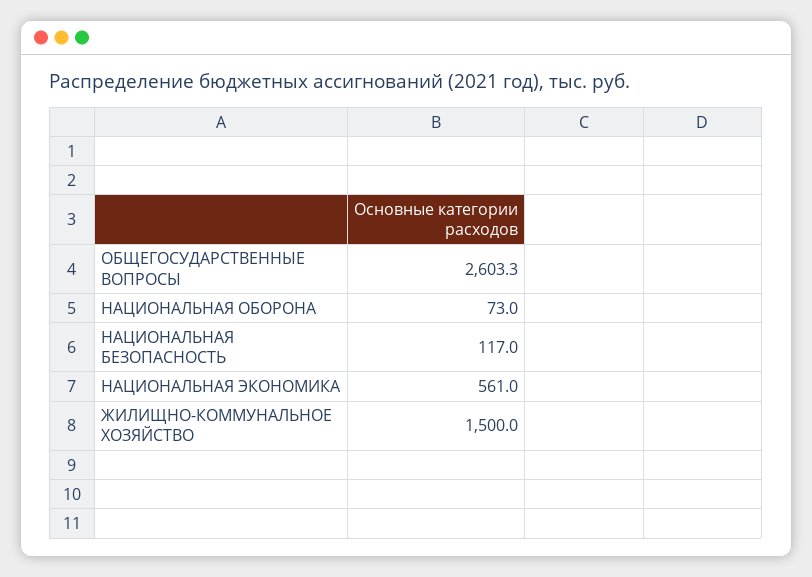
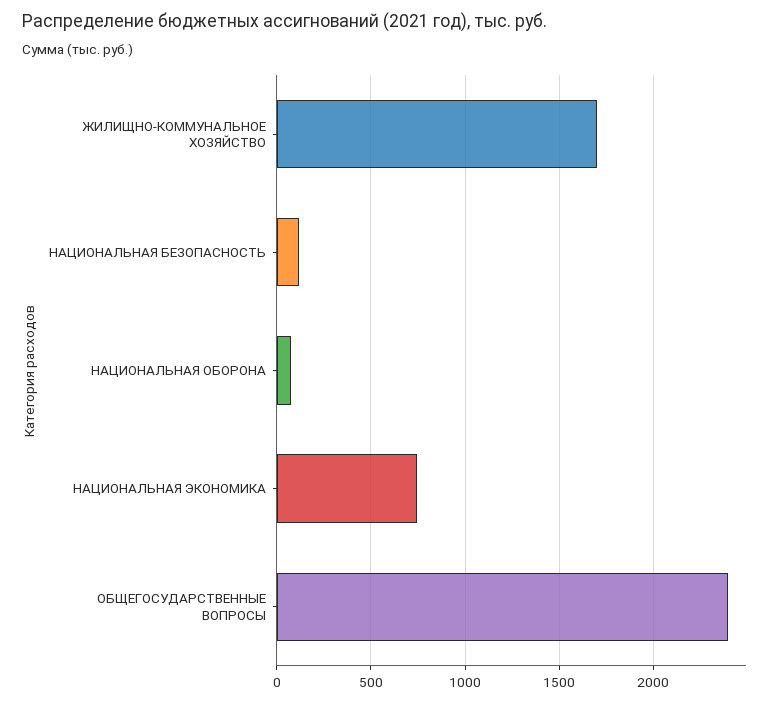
  {
-   "ОБЩЕГОСУДАРСТВЕННЫЕ ВОПРОСЫ": 2603.3,
+   "ОБЩЕГОСУДАРСТВЕННЫЕ ВОПРОСЫ": 2400,
    "НАЦИОНАЛЬНАЯ ОБОРОНА": 73,
    "НАЦИОНАЛЬНАЯ БЕЗОПАСНОСТЬ": 117,
-   "НАЦИОНАЛЬНАЯ ЭКОНОМИКА": 561,
+   "НАЦИОНАЛЬНАЯ ЭКОНОМИКА": 750,
-   "ЖИЛИЩНО-КОММУНАЛЬНОЕ ХОЗЯЙСТВО": 1500
+   "ЖИЛИЩНО-КОММУНАЛЬНОЕ ХОЗЯЙСТВО": 1700
  }

